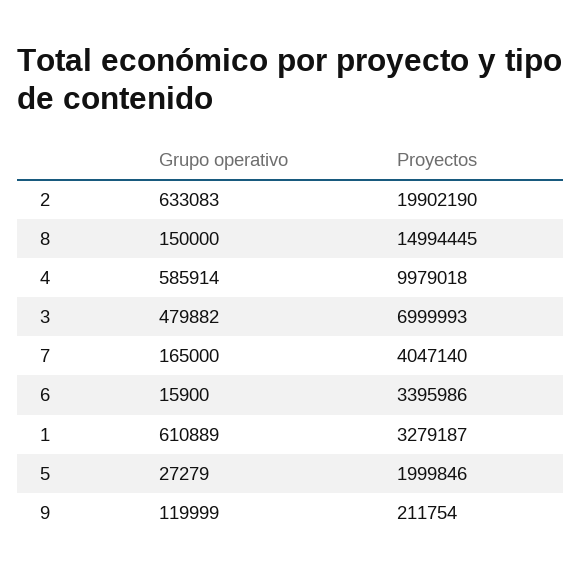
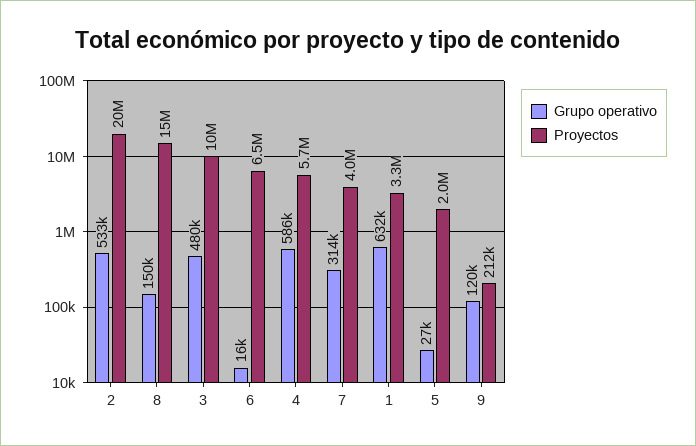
  {
    "Grupo operativo": {
-     "2": 633083,
+     "2": 533000,
      "8": 150000,
      "4": 585914,
      "3": 479882,
-     "7": 165000,
+     "7": 314000,
      "6": 15900,
-     "1": 610889,
+     "1": 632000,
      "5": 27279,
      "9": 119999
    },
    "Proyectos": {
      "2": 19902190,
      "8": 14994445,
-     "4": 9979018,
+     "4": 5700000,
-     "3": 6999993,
+     "3": 10000000,
      "7": 4047140,
-     "6": 3395986,
+     "6": 6500000,
      "1": 3279187,
      "5": 1999846,
      "9": 211754
    }
  }

